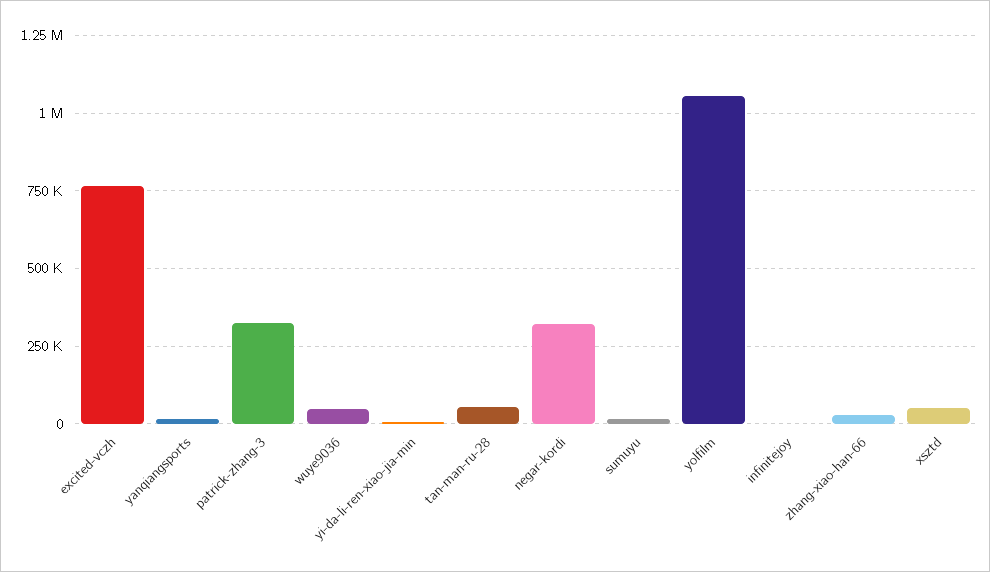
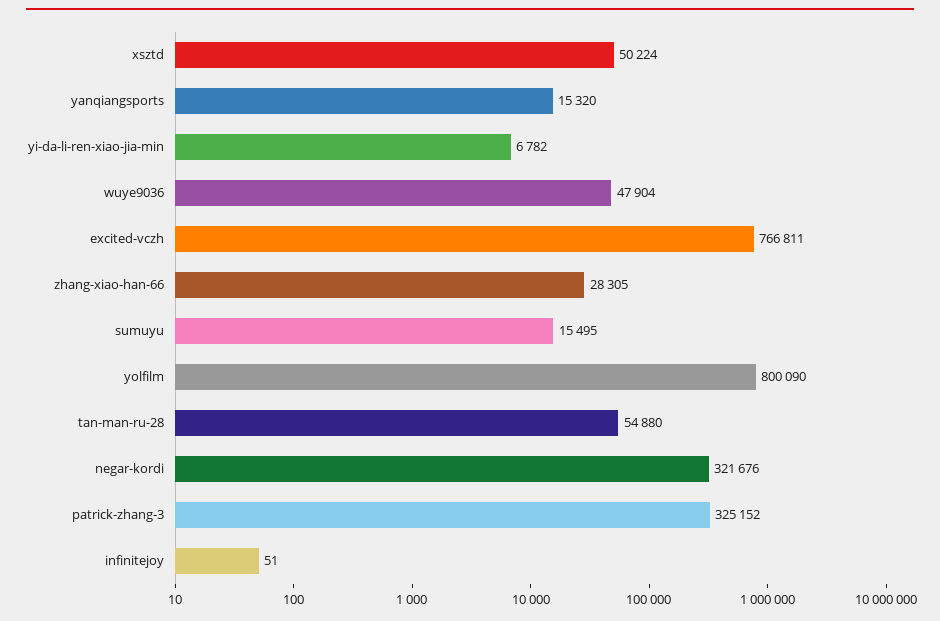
  {
    "excited-vczh": 766811,
    "yanqiangsports": 15320,
    "patrick-zhang-3": 325152,
    "wuye9036": 47904,
    "yi-da-li-ren-xiao-jia-min": 6782,
    "tan-man-ru-28": 54880,
    "negar-kordi": 321676,
    "sumuyu": 15495,
-   "yolfilm": 1050000,
+   "yolfilm": 800090,
    "infinitejoy": 51,
    "zhang-xiao-han-66": 28305,
    "xsztd": 50224
  }

